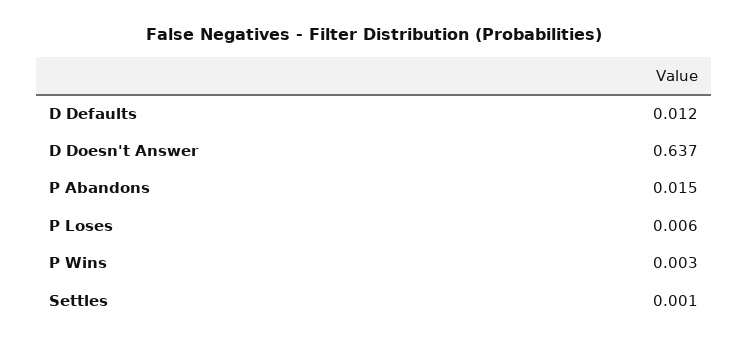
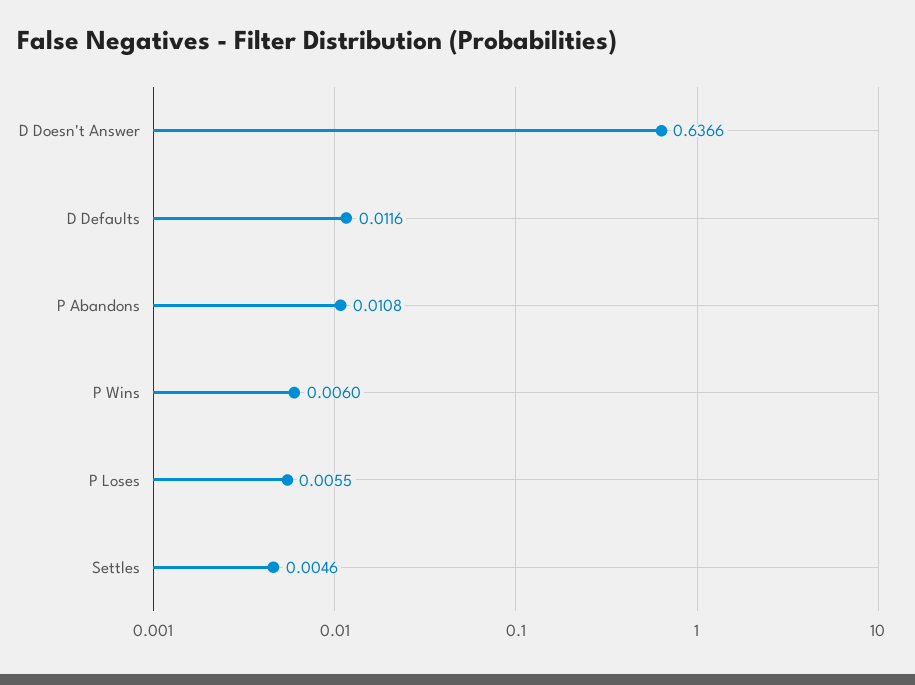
  {
    "D Defaults": 0.0116,
    "D Doesn't Answer": 0.6366,
-   "P Abandons": 0.015,
+   "P Abandons": 0.0108,
    "P Loses": 0.0055,
-   "P Wins": 0.003,
+   "P Wins": 0.006,
-   "Settles": 0.001
+   "Settles": 0.0046
  }

